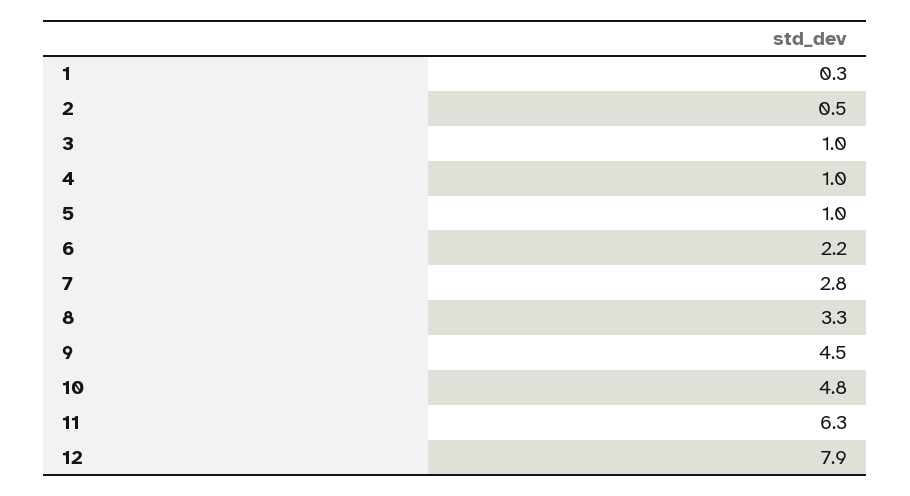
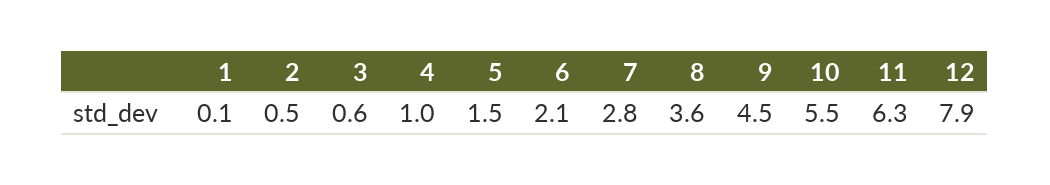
  {
-   "1": 0.3,
+   "1": 0.1,
    "2": 0.5,
-   "3": 1,
+   "3": 0.6,
    "4": 1,
-   "5": 1,
+   "5": 1.5,
-   "6": 2.2,
+   "6": 2.1,
    "7": 2.8,
-   "8": 3.3,
+   "8": 3.6,
    "9": 4.5,
-   "10": 4.8,
+   "10": 5.5,
    "11": 6.3,
    "12": 7.9
  }

